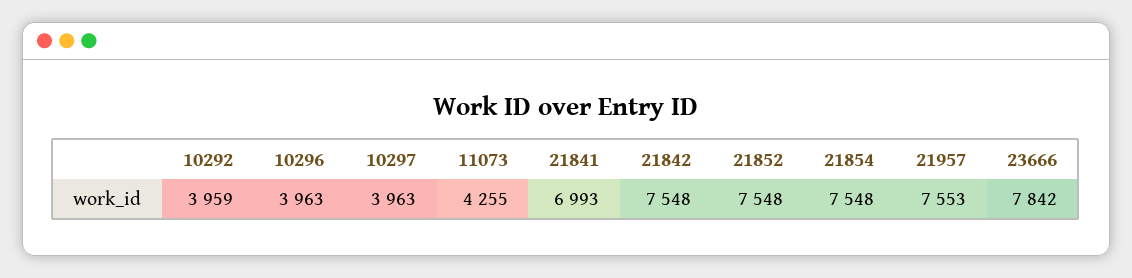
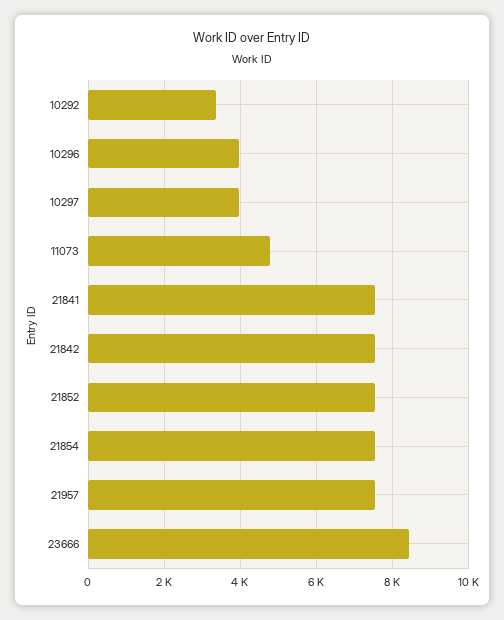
  {
-   "10292": 3959,
+   "10292": 3400,
    "10296": 3963,
    "10297": 3963,
-   "11073": 4255,
+   "11073": 4800,
-   "21841": 6993,
+   "21841": 7600,
    "21842": 7548,
    "21852": 7548,
    "21854": 7548,
    "21957": 7553,
-   "23666": 7842
+   "23666": 8400
  }

